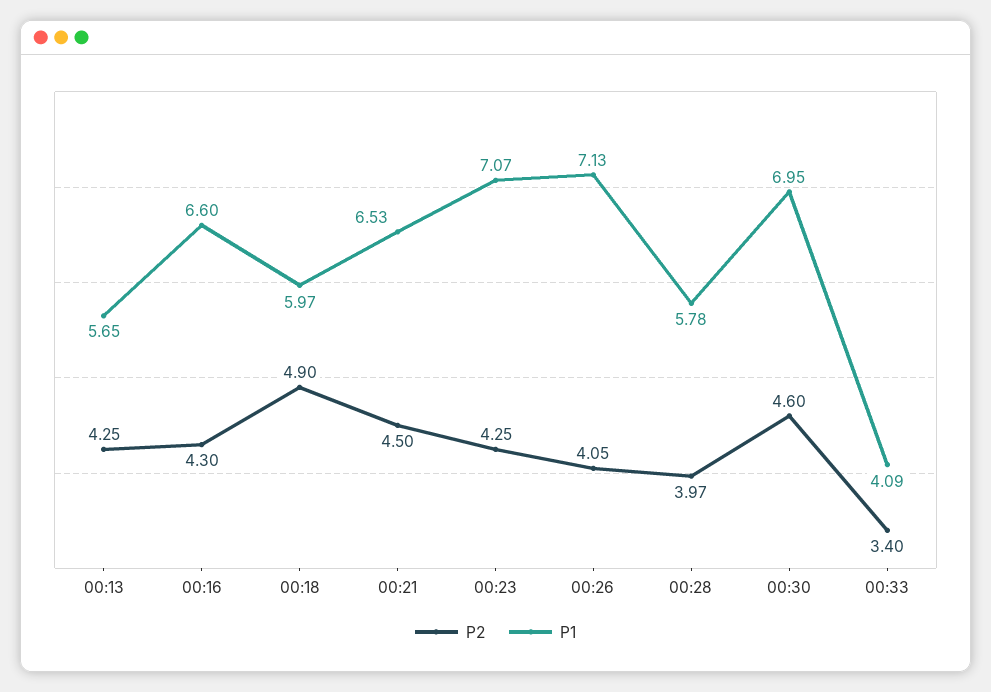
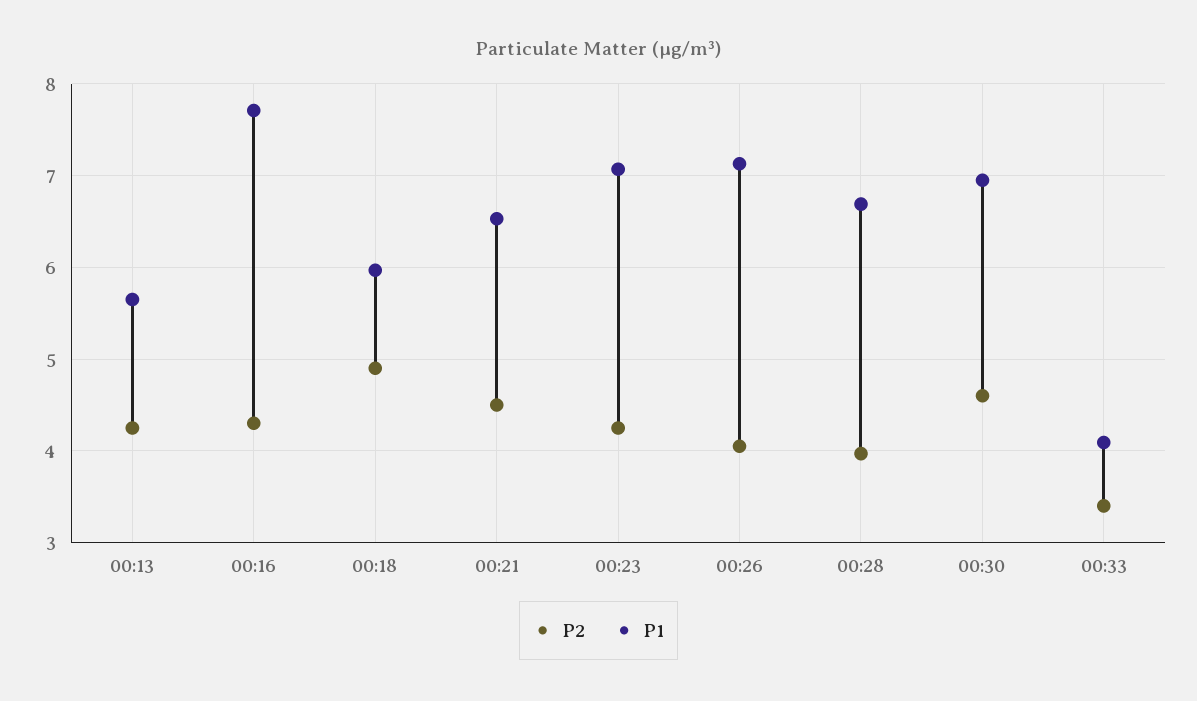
  {
    "P2": {
      "00:13": 4.25,
      "00:16": 4.3,
      "00:18": 4.9,
      "00:21": 4.5,
      "00:23": 4.25,
      "00:26": 4.05,
      "00:28": 3.97,
      "00:30": 4.6,
      "00:33": 3.4
    },
    "P1": {
      "00:13": 5.65,
-     "00:16": 6.6,
+     "00:16": 7.7,
      "00:18": 5.97,
      "00:21": 6.53,
      "00:23": 7.07,
      "00:26": 7.13,
-     "00:28": 5.78,
+     "00:28": 6.7,
      "00:30": 6.95,
      "00:33": 4.09
    }
  }

